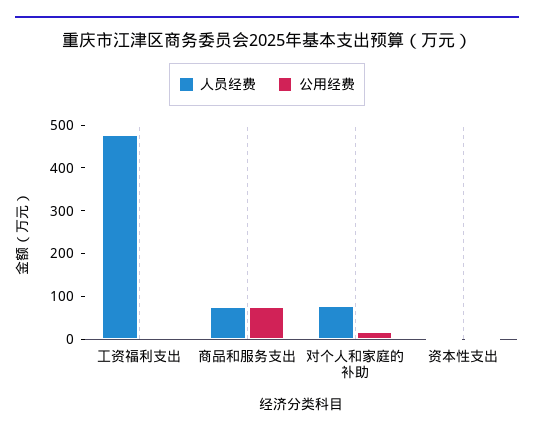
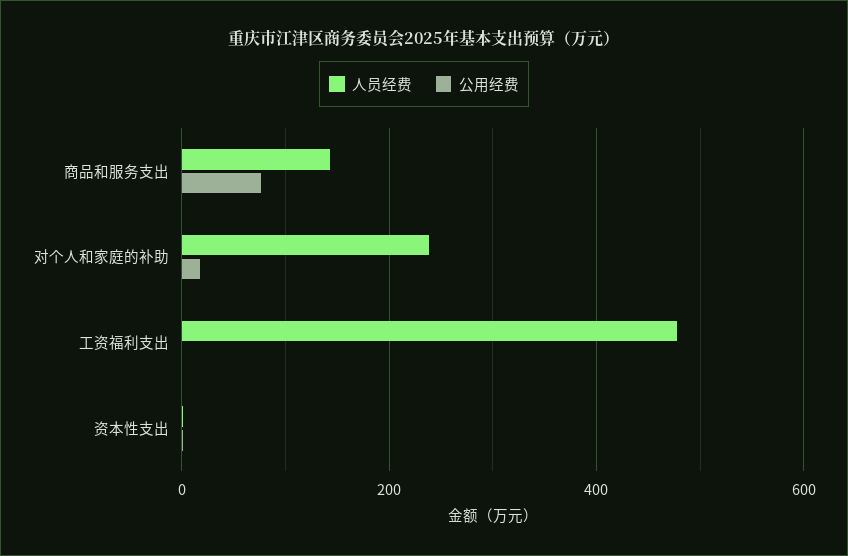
  {
    "人员经费": {
      "工资福利支出": 480,
-     "商品和服务支出": 80,
+     "商品和服务支出": 140,
-     "对个人和家庭的补助": 80,
+     "对个人和家庭的补助": 240,
      "资本性支出": 0
    },
    "公用经费": {
      "工资福利支出": 0,
      "商品和服务支出": 80,
      "对个人和家庭的补助": 20,
      "资本性支出": 0
    }
  }

